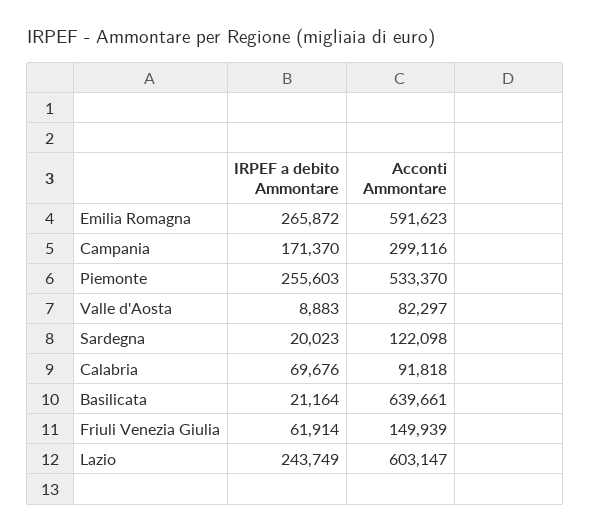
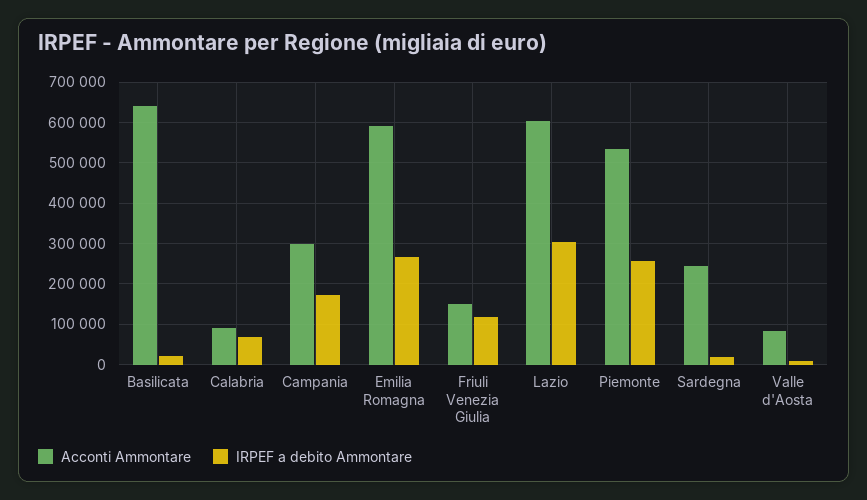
  {
    "IRPEF a debito Ammontare": {
      "Emilia Romagna": 265872,
      "Campania": 171370,
      "Piemonte": 255603,
      "Valle d'Aosta": 8883,
      "Sardegna": 20023,
      "Calabria": 69676,
      "Basilicata": 21164,
-     "Friuli Venezia Giulia": 61914,
+     "Friuli Venezia Giulia": 120000,
-     "Lazio": 243749
+     "Lazio": 300000
    },
    "Acconti Ammontare": {
      "Emilia Romagna": 591623,
      "Campania": 299116,
      "Piemonte": 533370,
      "Valle d'Aosta": 82297,
-     "Sardegna": 122098,
+     "Sardegna": 240000,
      "Calabria": 91818,
      "Basilicata": 639661,
      "Friuli Venezia Giulia": 149939,
      "Lazio": 603147
    }
  }

